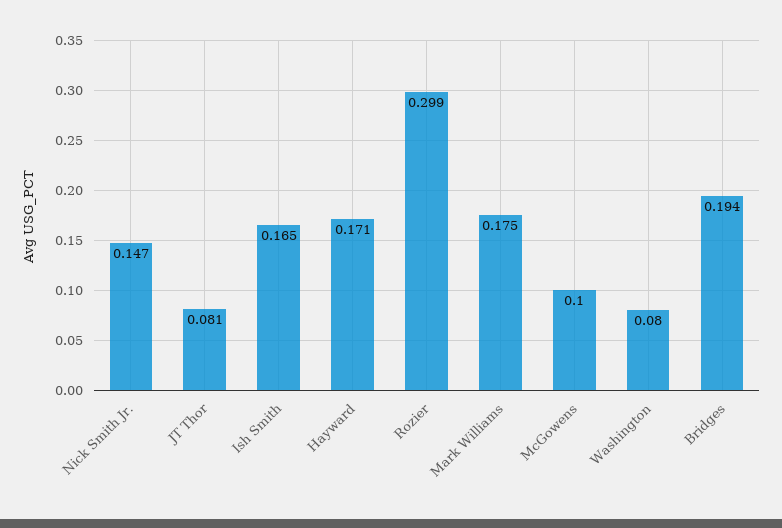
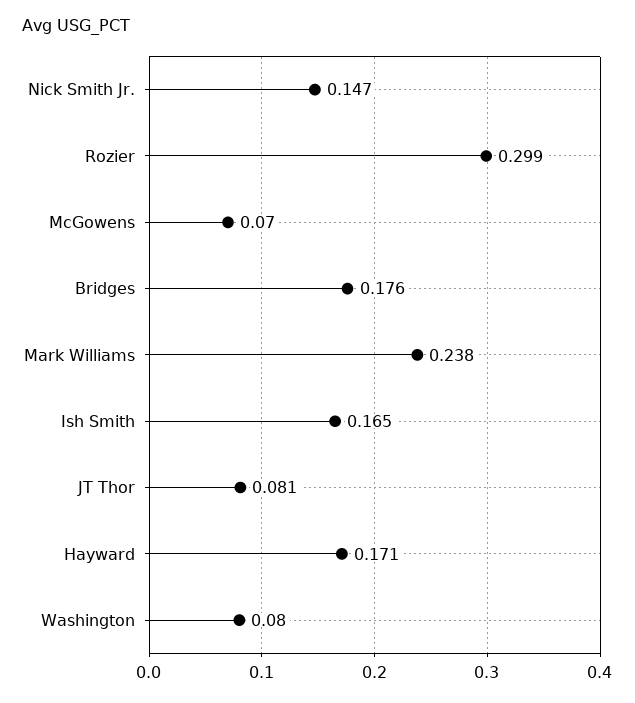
  {
    "Nick Smith Jr.": 0.147,
    "JT Thor": 0.081,
    "Ish Smith": 0.165,
    "Hayward": 0.171,
    "Rozier": 0.299,
-   "Mark Williams": 0.175,
+   "Mark Williams": 0.238,
-   "McGowens": 0.1,
+   "McGowens": 0.07,
    "Washington": 0.08,
-   "Bridges": 0.194
+   "Bridges": 0.176
  }

